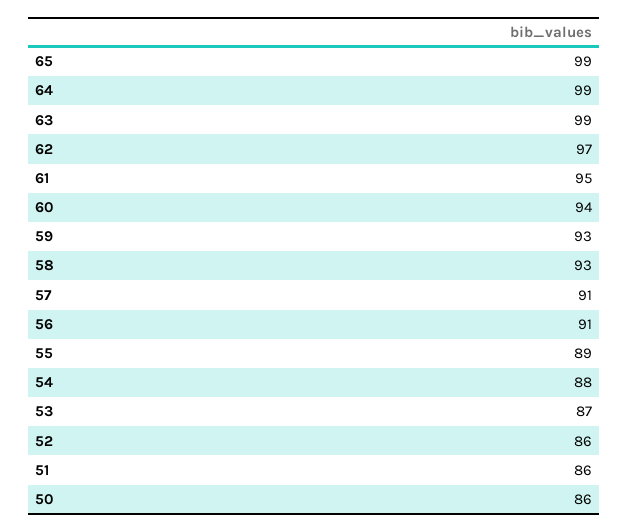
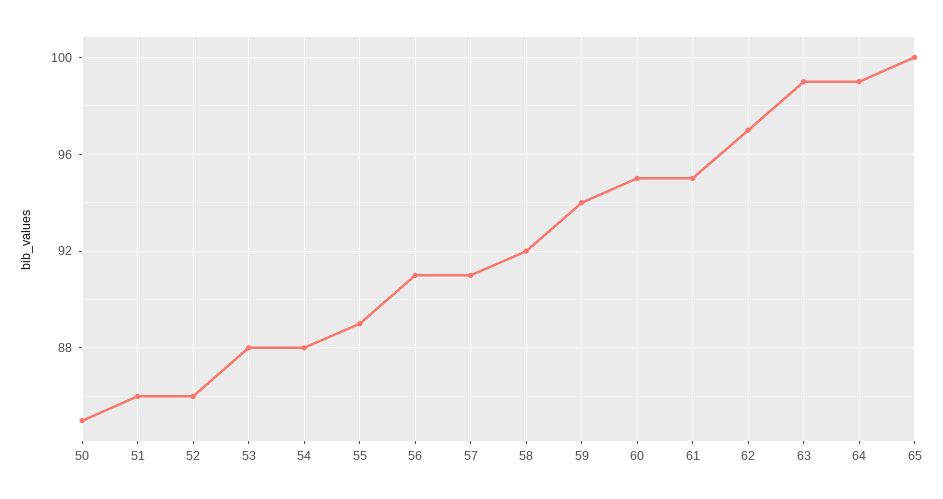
  {
-   "65": 99,
+   "65": 100,
    "64": 99,
    "63": 99,
    "62": 97,
    "61": 95,
-   "60": 94,
+   "60": 95,
-   "59": 93,
+   "59": 94,
-   "58": 93,
+   "58": 92,
    "57": 91,
    "56": 91,
    "55": 89,
    "54": 88,
-   "53": 87,
+   "53": 88,
    "52": 86,
    "51": 86,
-   "50": 86
+   "50": 85
  }

